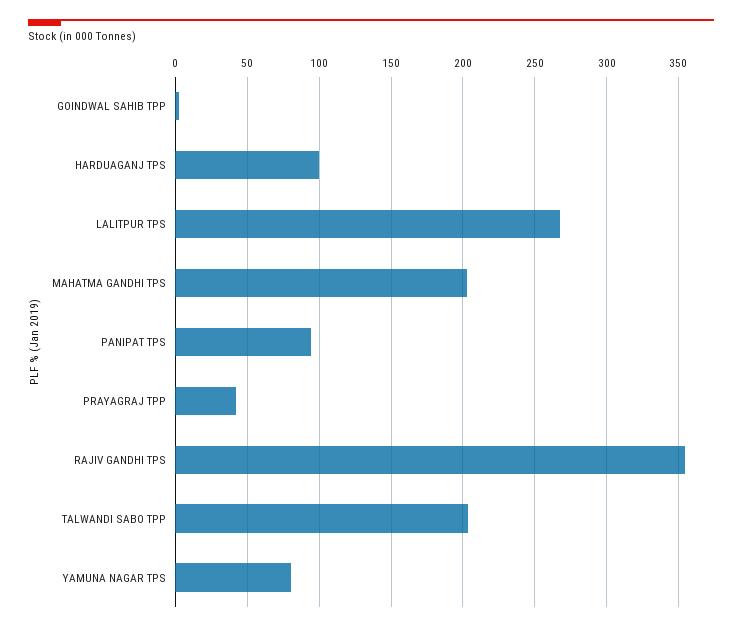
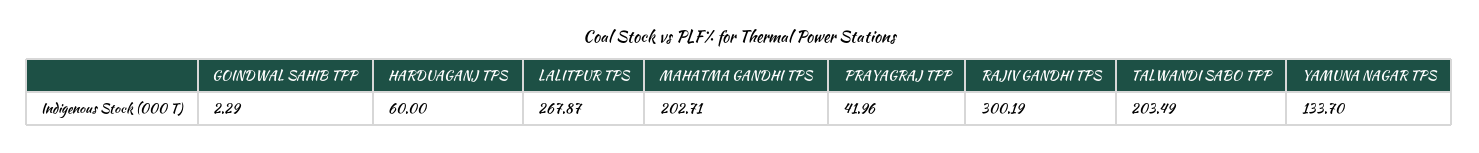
  {
    "GOINDWAL SAHIB TPP": 2.29,
-   "HARDUAGANJ TPS": 100,
+   "HARDUAGANJ TPS": 60,
    "LALITPUR TPS": 267.87,
    "MAHATMA GANDHI TPS": 202.71,
-   "PANIPAT TPS": 95,
    "PRAYAGRAJ TPP": 41.96,
-   "RAJIV GANDHI TPS": 355,
+   "RAJIV GANDHI TPS": 300.19,
    "TALWANDI SABO TPP": 203.49,
-   "YAMUNA NAGAR TPS": 80
+   "YAMUNA NAGAR TPS": 133.7
  }

